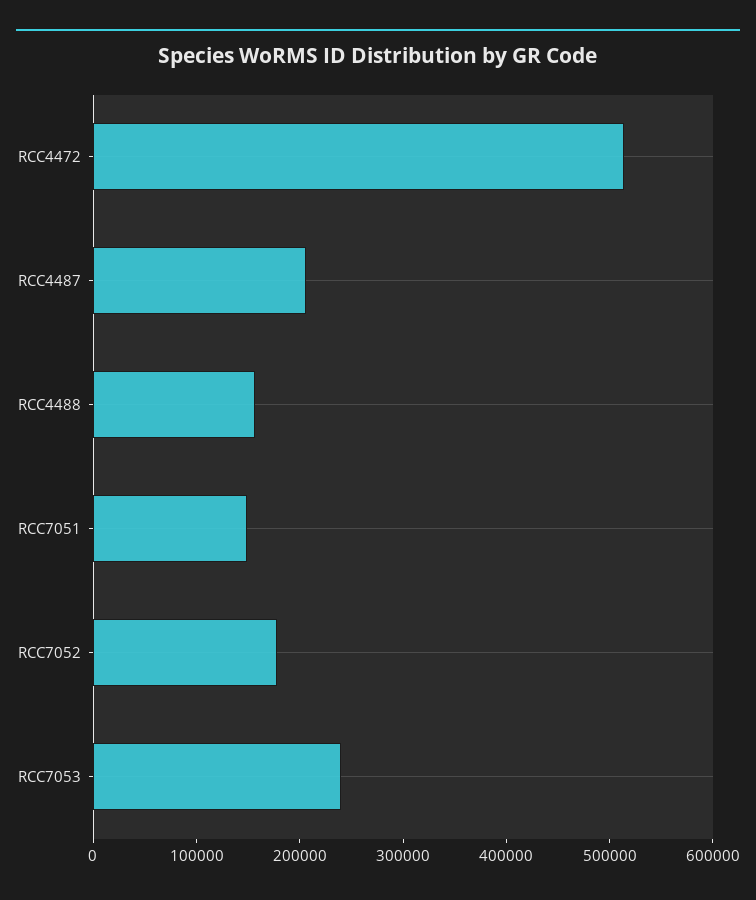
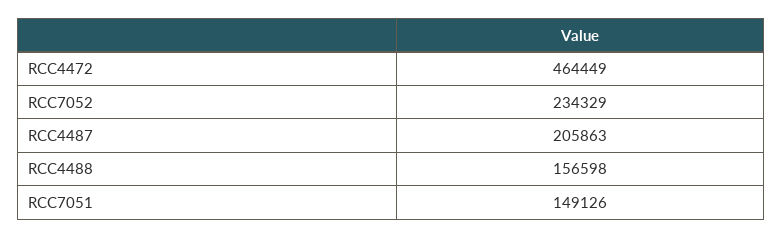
  {
-   "RCC4472": 520000,
+   "RCC4472": 464449,
    "RCC4487": 205863,
    "RCC4488": 156598,
    "RCC7051": 149126,
-   "RCC7052": 180000,
+   "RCC7052": 234329
-   "RCC7053": 240000
  }

